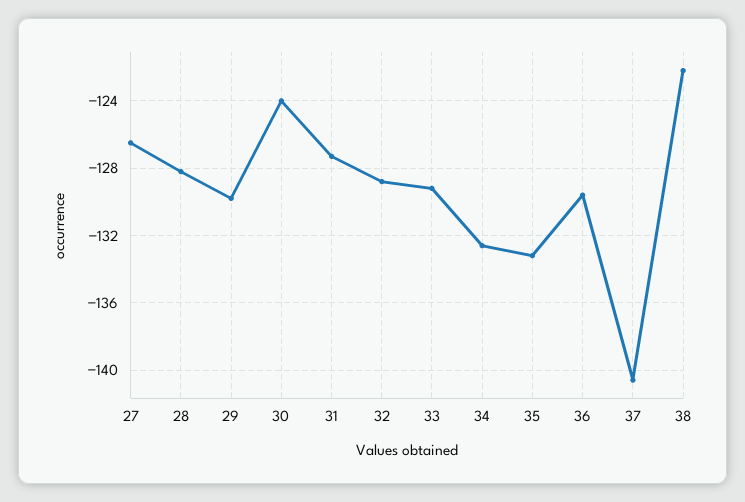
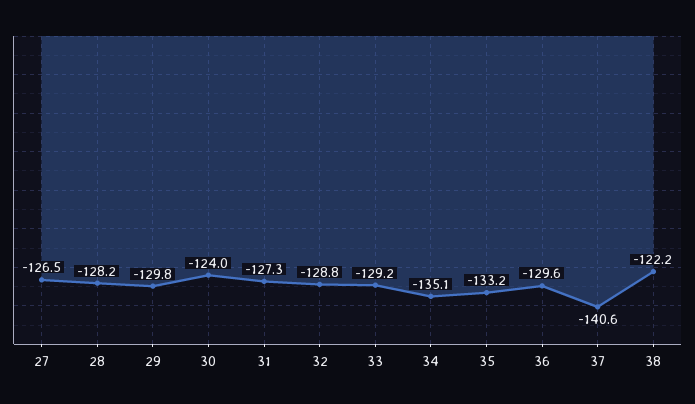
  {
    "27": -126.5,
    "28": -128.2,
    "29": -129.8,
    "30": -124,
    "31": -127.3,
    "32": -128.8,
    "33": -129.2,
-   "34": -132.5,
+   "34": -135.1,
    "35": -133.2,
    "36": -129.6,
    "37": -140.6,
    "38": -122.2
  }

